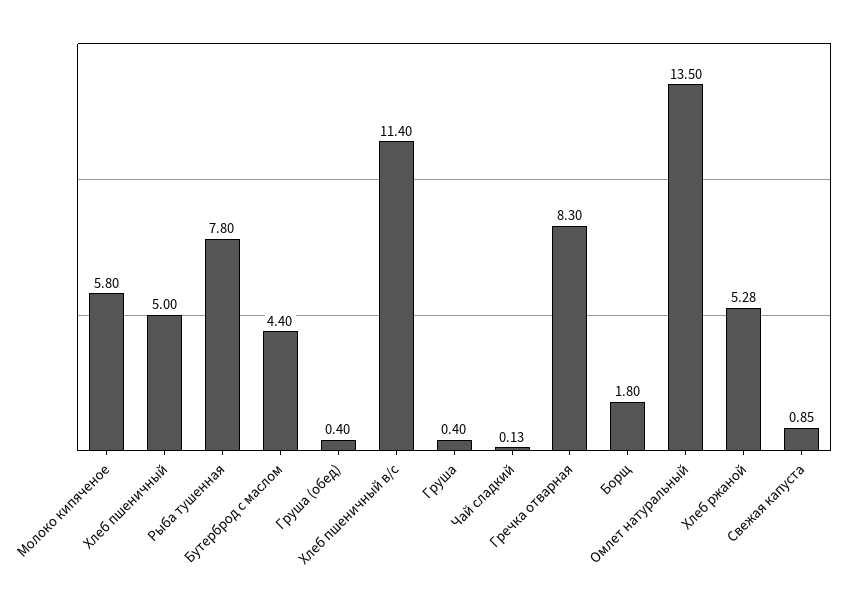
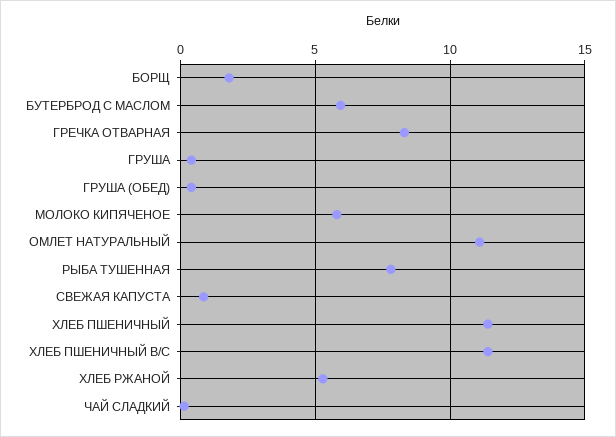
  {
    "Молоко кипяченое": 5.8,
-   "Хлеб пшеничный": 5,
+   "Хлеб пшеничный": 11.5,
    "Рыба тушенная": 7.8,
-   "Бутерброд с маслом": 4.4,
+   "Бутерброд с маслом": 6,
    "Груша (обед)": 0.4,
    "Хлеб пшеничный в/с": 11.4,
    "Груша": 0.4,
    "Чай сладкий": 0.13,
    "Гречка отварная": 8.3,
    "Борщ": 1.8,
-   "Омлет натуральный": 13.5,
+   "Омлет натуральный": 11,
    "Хлеб ржаной": 5.28,
    "Свежая капуста": 0.85
  }

